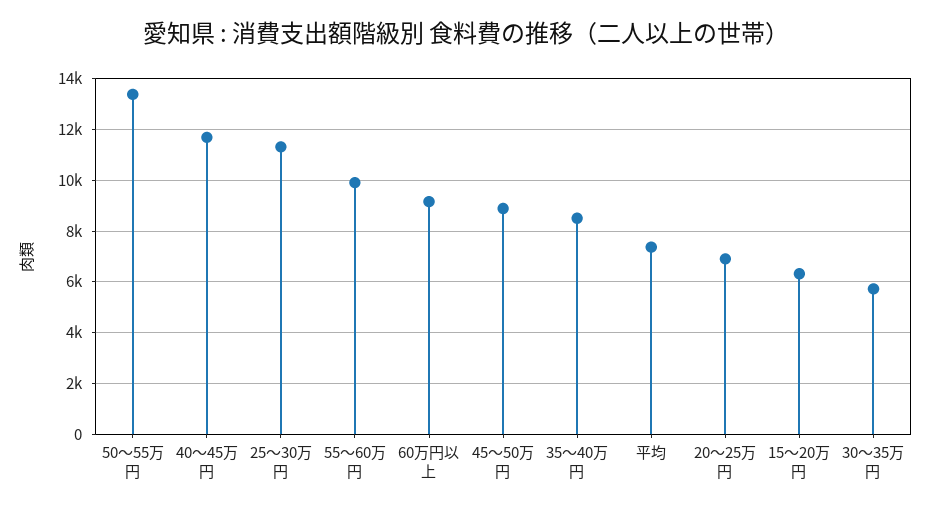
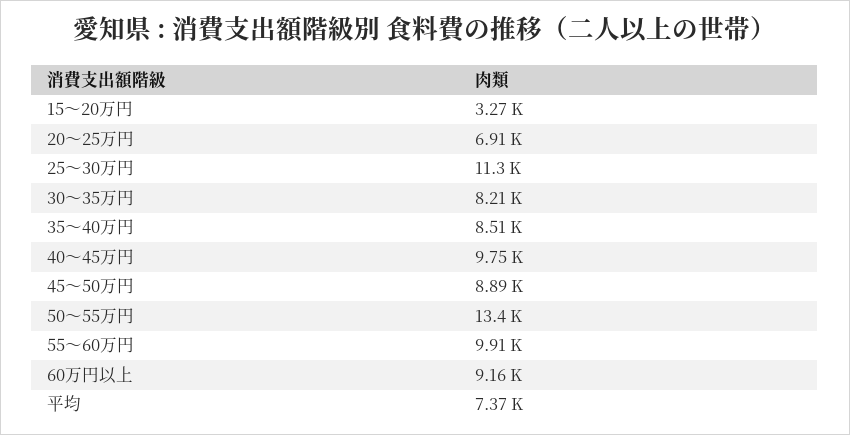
  {
    "50～55万円": 13400,
-   "40～45万円": 11750,
+   "40～45万円": 9750,
    "25～30万円": 11300,
    "55～60万円": 9910,
    "60万円以上": 9160,
    "45～50万円": 8890,
    "35～40万円": 8510,
    "平均": 7370,
    "20～25万円": 6910,
-   "15～20万円": 6250,
+   "15～20万円": 3270,
-   "30～35万円": 5750
+   "30～35万円": 8210
  }

